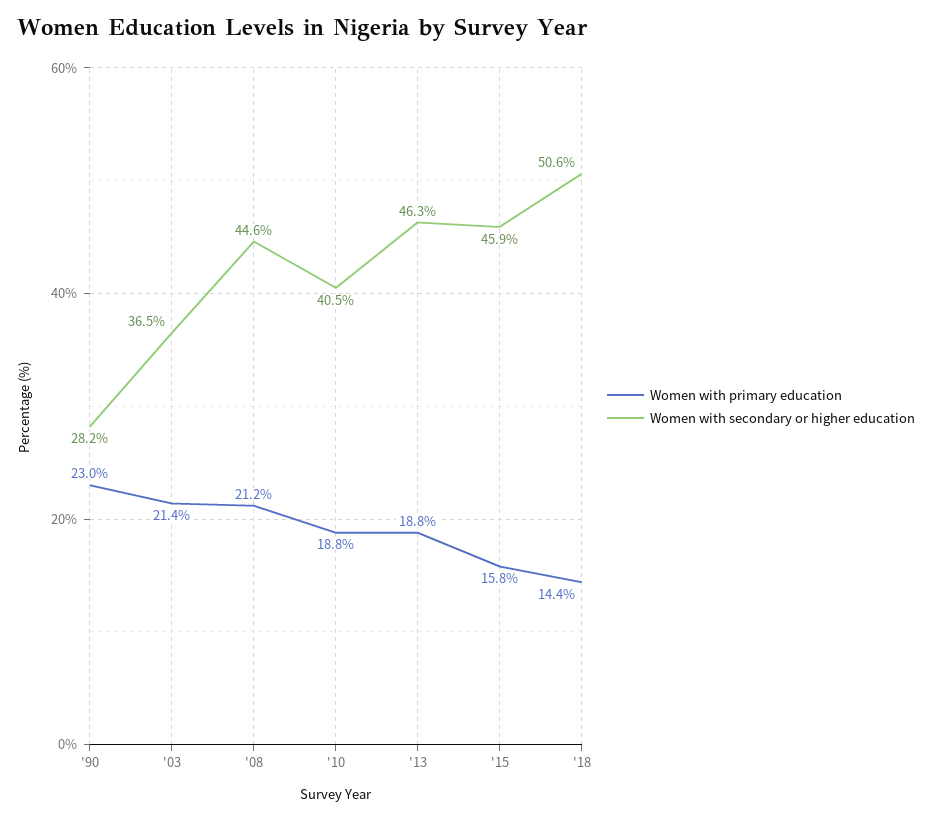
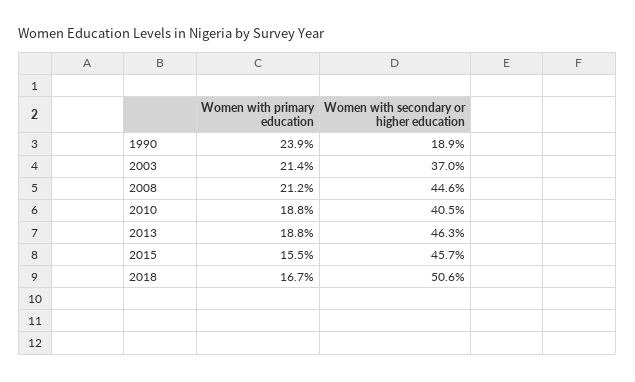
  {
    "Women with primary education": {
-     "'90": 23,
+     "'90": 23.9,
      "'03": 21.4,
      "'08": 21.2,
      "'10": 18.8,
      "'13": 18.8,
-     "'15": 15.8,
+     "'15": 15.5,
-     "'18": 14.4
+     "'18": 16.7
    },
    "Women with secondary or higher education": {
-     "'90": 28.2,
+     "'90": 18.9,
-     "'03": 36.5,
+     "'03": 37,
      "'08": 44.6,
      "'10": 40.5,
      "'13": 46.3,
-     "'15": 45.9,
+     "'15": 45.7,
      "'18": 50.6
    }
  }

